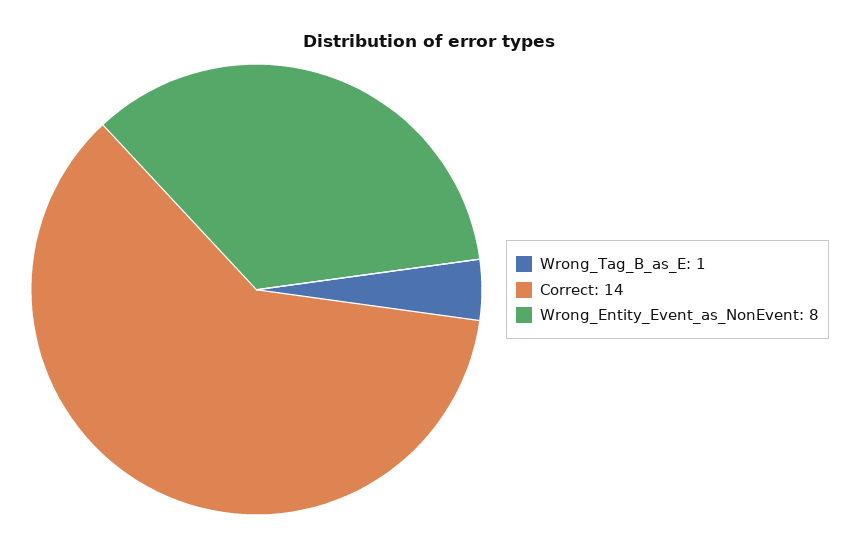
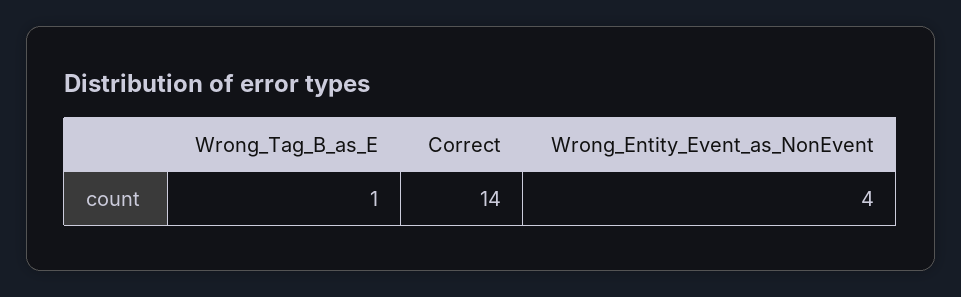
  {
    "Wrong_Tag_B_as_E": 1,
    "Correct": 14,
-   "Wrong_Entity_Event_as_NonEvent": 8
+   "Wrong_Entity_Event_as_NonEvent": 4
  }

